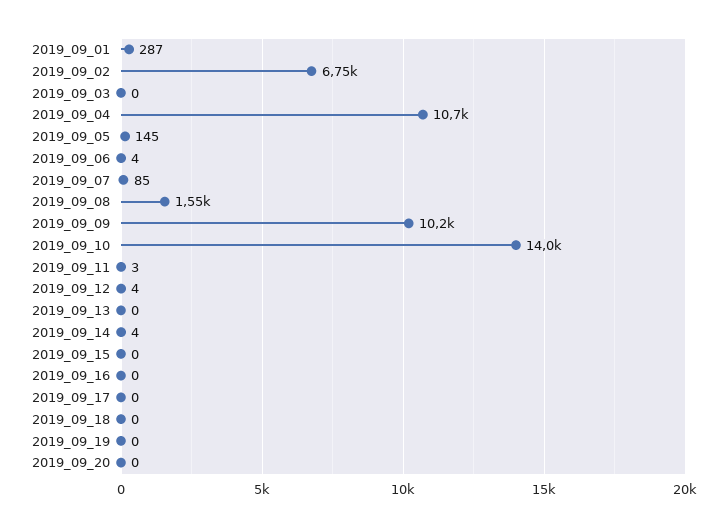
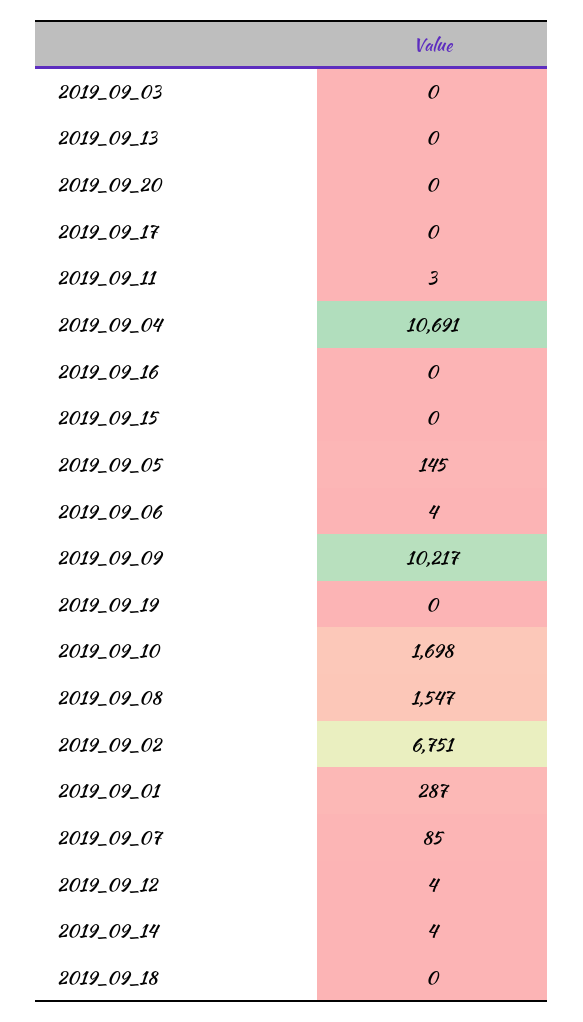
  {
    "2019_09_01": 287,
    "2019_09_02": 6751,
    "2019_09_03": 0,
    "2019_09_04": 10691,
    "2019_09_05": 145,
    "2019_09_06": 4,
    "2019_09_07": 85,
    "2019_09_08": 1547,
    "2019_09_09": 10217,
-   "2019_09_10": 14000,
+   "2019_09_10": 1698,
    "2019_09_11": 3,
    "2019_09_12": 4,
    "2019_09_13": 0,
    "2019_09_14": 4,
    "2019_09_15": 0,
    "2019_09_16": 0,
    "2019_09_17": 0,
    "2019_09_18": 0,
    "2019_09_19": 0,
    "2019_09_20": 0
  }

